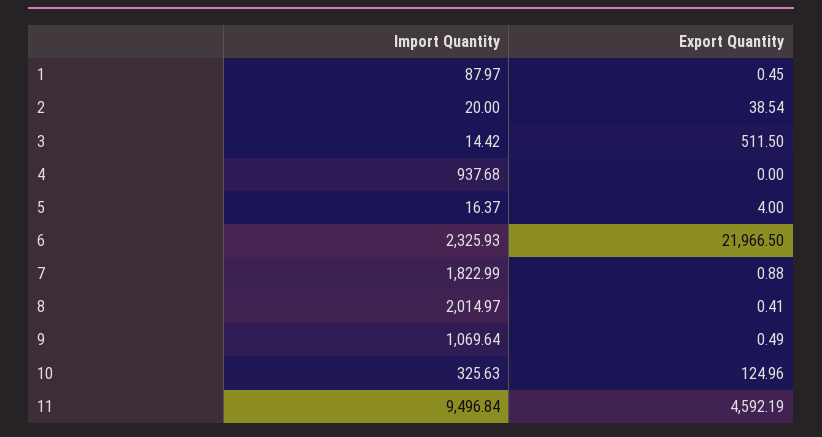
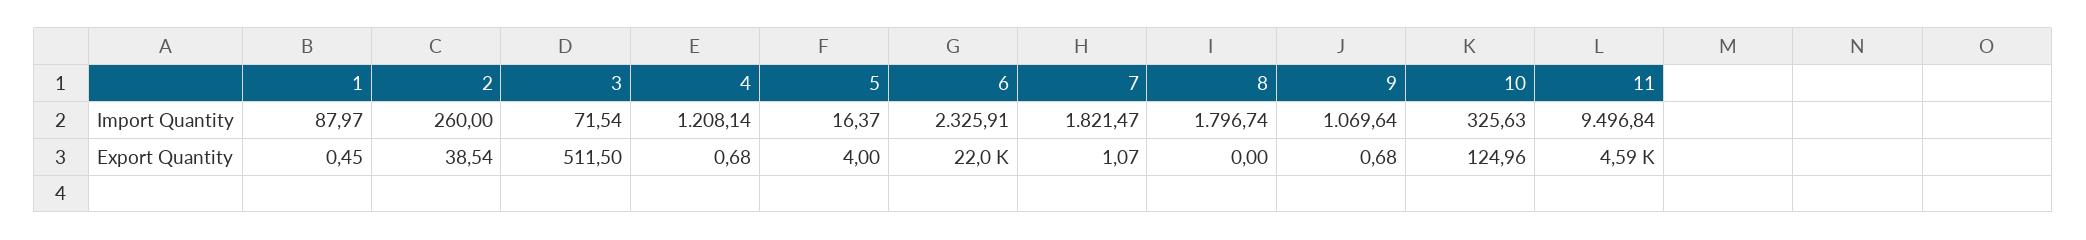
  {
    "Import Quantity": {
      "1": 87.97,
-     "2": 20,
+     "2": 260,
-     "3": 14.42,
+     "3": 71.54,
-     "4": 937.68,
+     "4": 1208.14,
      "5": 16.37,
-     "6": 2325.93,
+     "6": 2325.91,
-     "7": 1822.99,
+     "7": 1821.47,
-     "8": 2014.97,
+     "8": 1796.74,
      "9": 1069.64,
      "10": 325.63,
      "11": 9496.84
    },
    "Export Quantity": {
      "1": 0.45,
      "2": 38.54,
      "3": 511.5,
-     "4": 0,
+     "4": 0.68,
      "5": 4,
      "6": 21966.5,
-     "7": 0.88,
+     "7": 1.07,
-     "8": 0.41,
+     "8": 0,
-     "9": 0.49,
+     "9": 0.68,
      "10": 124.96,
      "11": 4592.19
    }
  }

